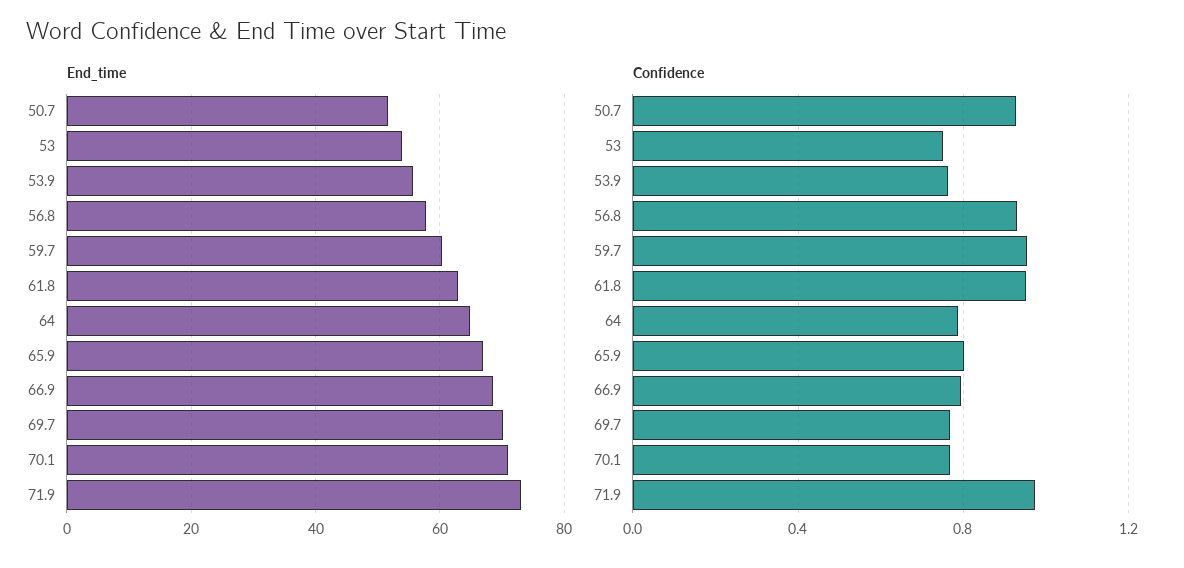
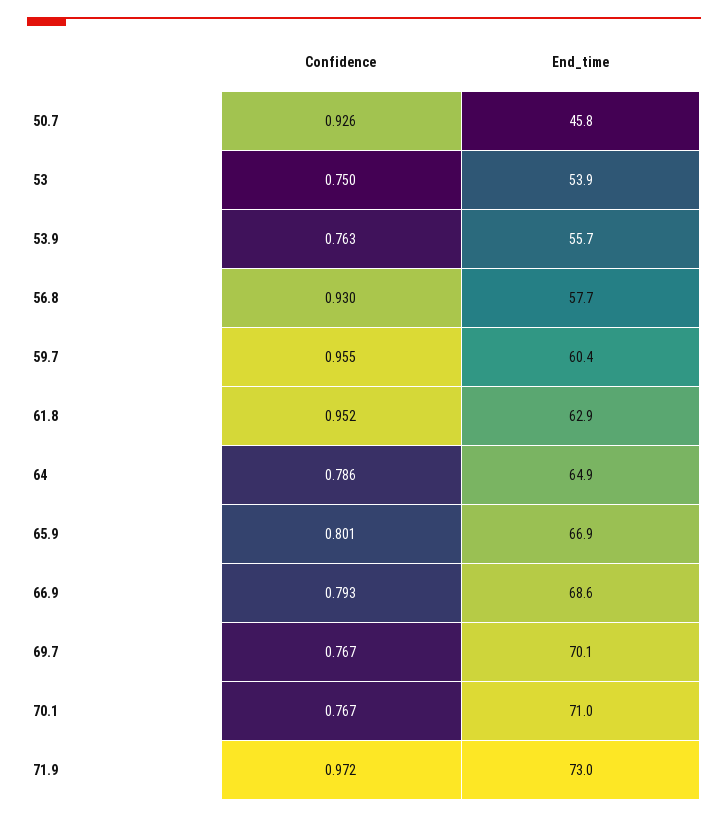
  {
    "End_time": {
-     "50.7": 52,
+     "50.7": 45.8,
      "53": 53.9,
      "53.9": 55.7,
      "56.8": 57.7,
      "59.7": 60.4,
      "61.8": 62.9,
      "64": 64.9,
      "65.9": 66.9,
      "66.9": 68.6,
      "69.7": 70.1,
      "70.1": 71,
      "71.9": 73
    },
    "Confidence": {
      "50.7": 0.926,
      "53": 0.75,
      "53.9": 0.763,
      "56.8": 0.93,
      "59.7": 0.955,
      "61.8": 0.952,
      "64": 0.786,
      "65.9": 0.801,
      "66.9": 0.793,
      "69.7": 0.767,
      "70.1": 0.767,
      "71.9": 0.972
    }
  }

